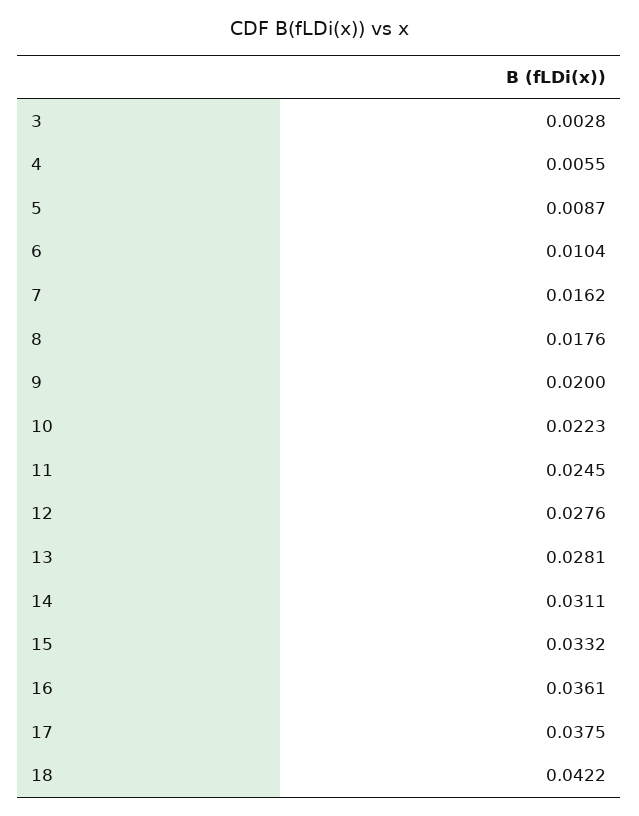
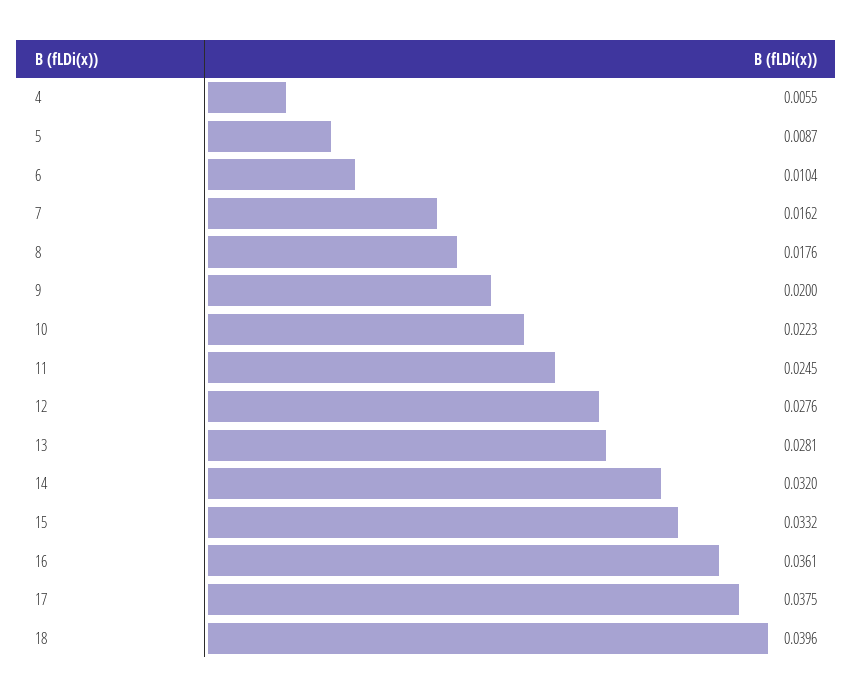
  {
-   "3": 0.0028,
    "4": 0.0055,
    "5": 0.0087,
    "6": 0.0104,
    "7": 0.0162,
    "8": 0.0176,
    "9": 0.02,
    "10": 0.0223,
    "11": 0.0245,
    "12": 0.0276,
    "13": 0.0281,
-   "14": 0.0311,
+   "14": 0.032,
    "15": 0.0332,
    "16": 0.0361,
    "17": 0.0375,
-   "18": 0.0422
+   "18": 0.0396
  }

